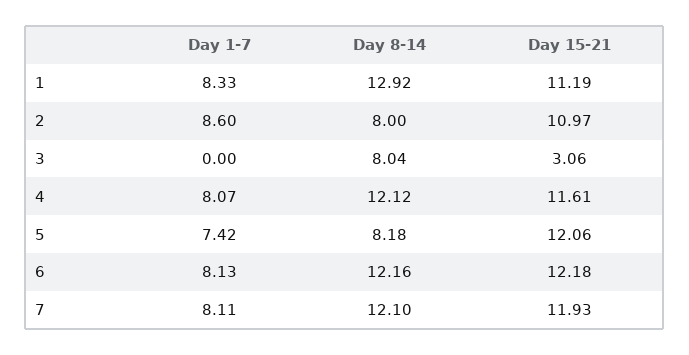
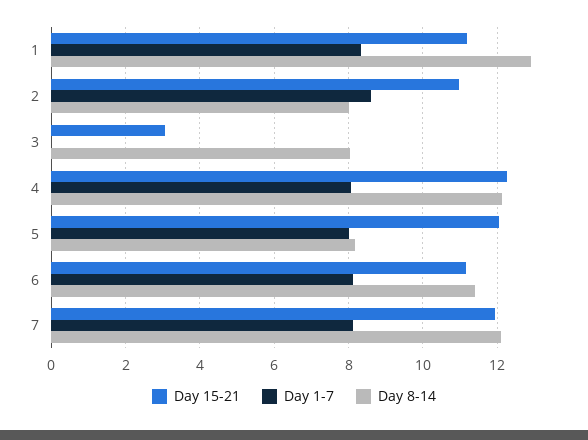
  {
    "Day 1-7": {
      "1": 8.33,
      "2": 8.6,
      "3": 0,
      "4": 8.07,
-     "5": 7.42,
+     "5": 8,
      "6": 8.13,
      "7": 8.11
    },
    "Day 8-14": {
      "1": 12.92,
      "2": 8,
      "3": 8.04,
      "4": 12.12,
      "5": 8.18,
-     "6": 12.16,
+     "6": 11.4,
      "7": 12.1
    },
    "Day 15-21": {
      "1": 11.19,
      "2": 10.97,
      "3": 3.06,
-     "4": 11.61,
+     "4": 12.2,
      "5": 12.06,
-     "6": 12.18,
+     "6": 11.2,
      "7": 11.93
    }
  }

